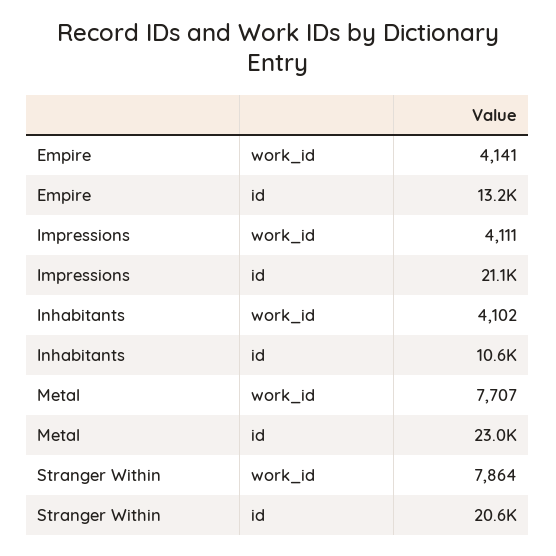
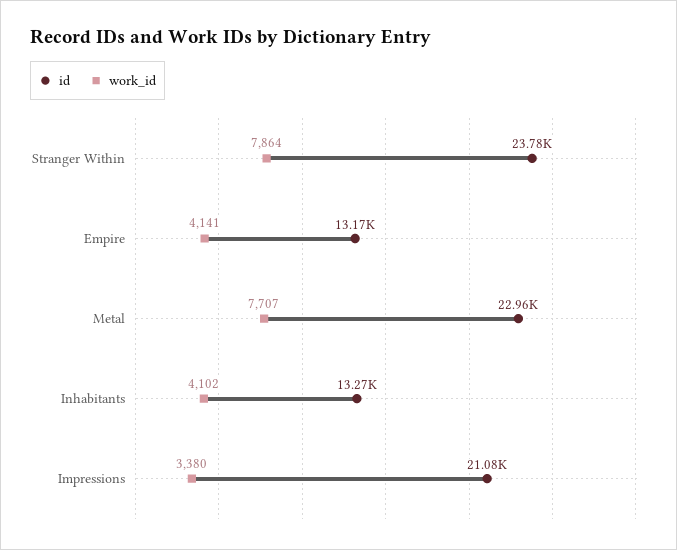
  {
    "work_id": {
      "Empire": 4141,
-     "Impressions": 4111,
+     "Impressions": 3380,
      "Inhabitants": 4102,
      "Metal": 7707,
      "Stranger Within": 7864
    },
    "id": {
      "Empire": 13170,
      "Impressions": 21080,
-     "Inhabitants": 10600,
+     "Inhabitants": 13270,
      "Metal": 22960,
-     "Stranger Within": 20600
+     "Stranger Within": 23780
    }
  }

